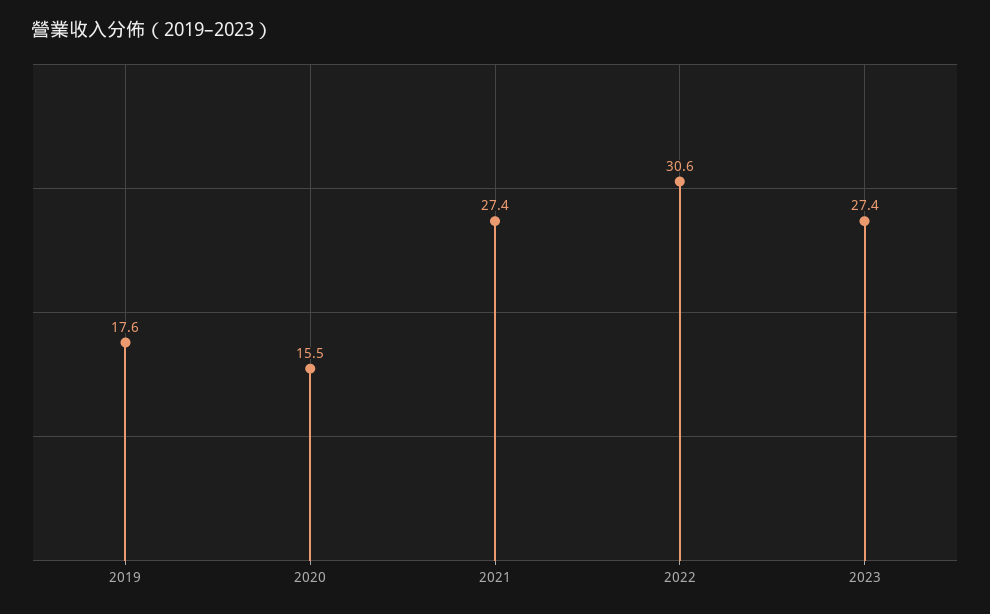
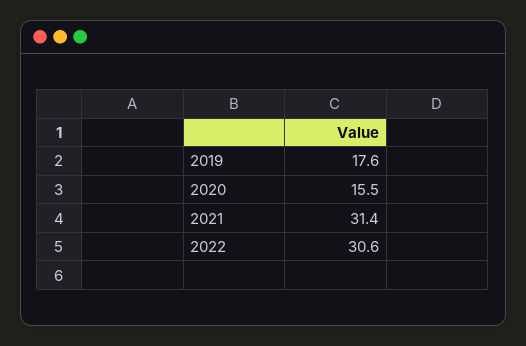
  {
    "2019": 17.6,
    "2020": 15.5,
-   "2021": 27.4,
+   "2021": 31.4,
-   "2022": 30.6,
+   "2022": 30.6
-   "2023": 27.4
  }

